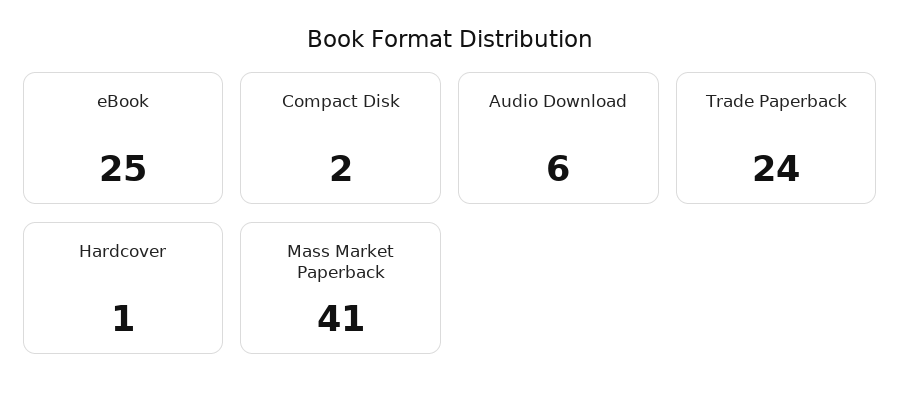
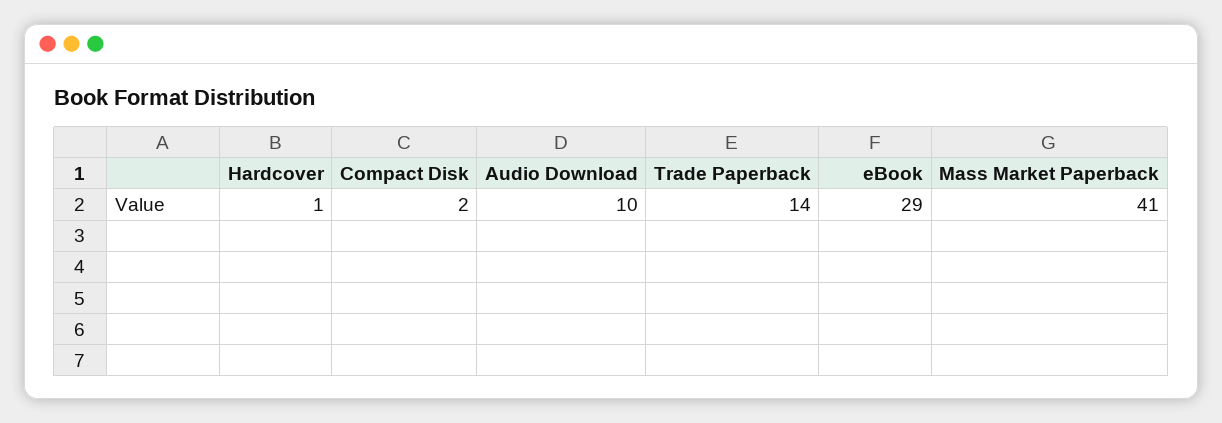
  {
-   "eBook": 25,
+   "eBook": 29,
    "Compact Disk": 2,
-   "Audio Download": 6,
+   "Audio Download": 10,
-   "Trade Paperback": 24,
+   "Trade Paperback": 14,
    "Hardcover": 1,
    "Mass Market Paperback": 41
  }

